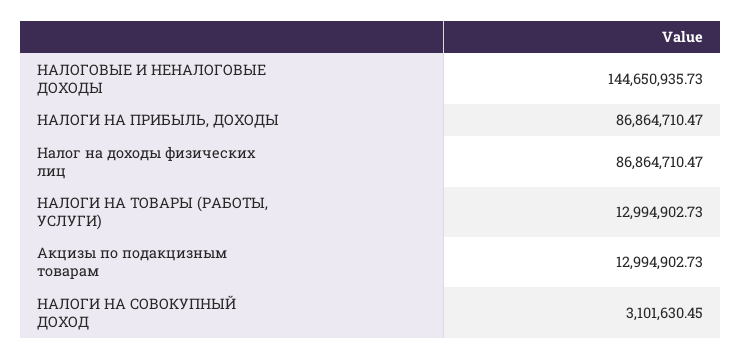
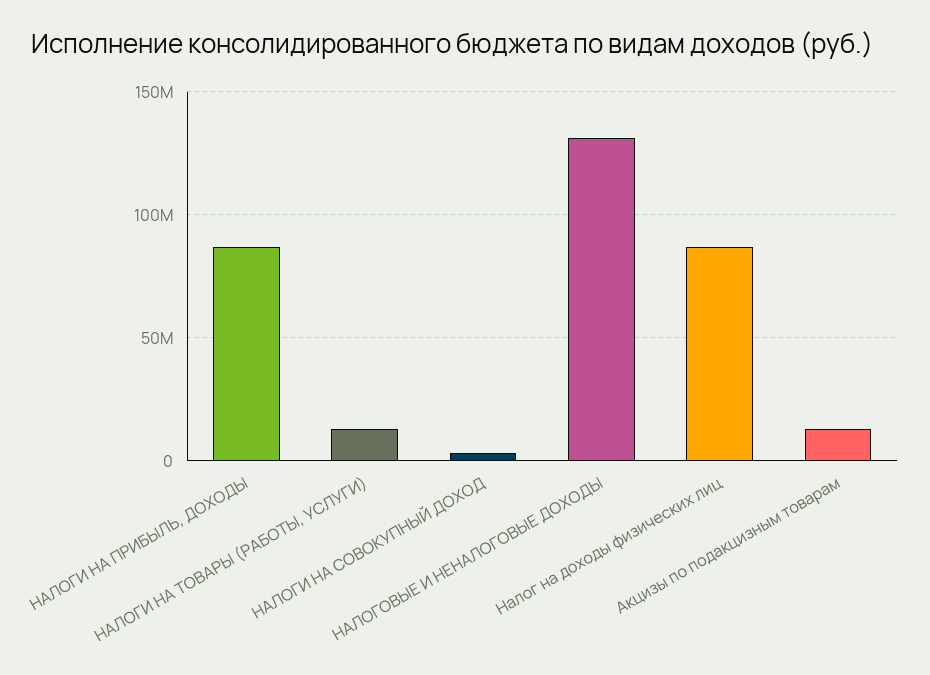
  {
-   "НАЛОГОВЫЕ И НЕНАЛОГОВЫЕ ДОХОДЫ": 144650935.73,
+   "НАЛОГОВЫЕ И НЕНАЛОГОВЫЕ ДОХОДЫ": 130000000,
    "НАЛОГИ НА ПРИБЫЛЬ, ДОХОДЫ": 86864710.47,
    "Налог на доходы физических лиц": 86864710.47,
    "НАЛОГИ НА ТОВАРЫ (РАБОТЫ, УСЛУГИ)": 12994902.73,
    "Акцизы по подакцизным товарам": 12994902.73,
    "НАЛОГИ НА СОВОКУПНЫЙ ДОХОД": 3101630.45
  }

